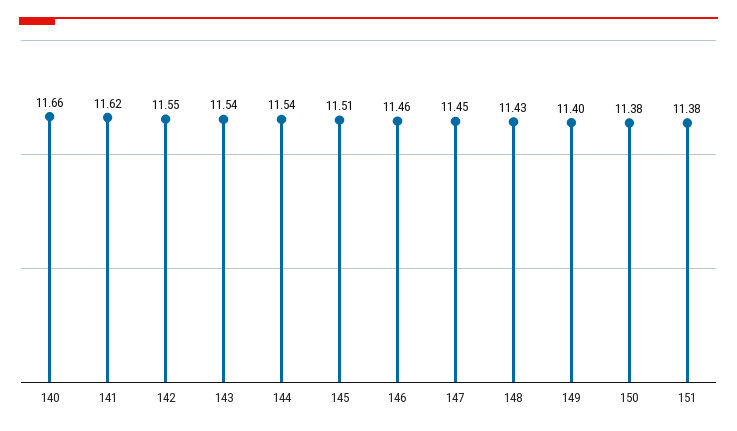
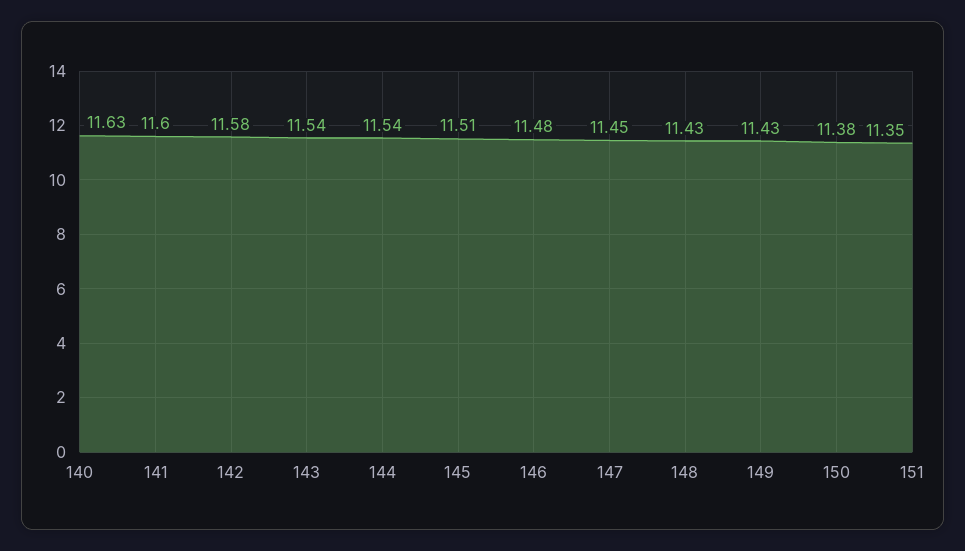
  {
-   "140": 11.66,
+   "140": 11.63,
-   "141": 11.62,
+   "141": 11.6,
-   "142": 11.55,
+   "142": 11.58,
    "143": 11.54,
    "144": 11.54,
    "145": 11.51,
-   "146": 11.46,
+   "146": 11.48,
    "147": 11.45,
    "148": 11.43,
-   "149": 11.4,
+   "149": 11.43,
    "150": 11.38,
-   "151": 11.38
+   "151": 11.35
  }

